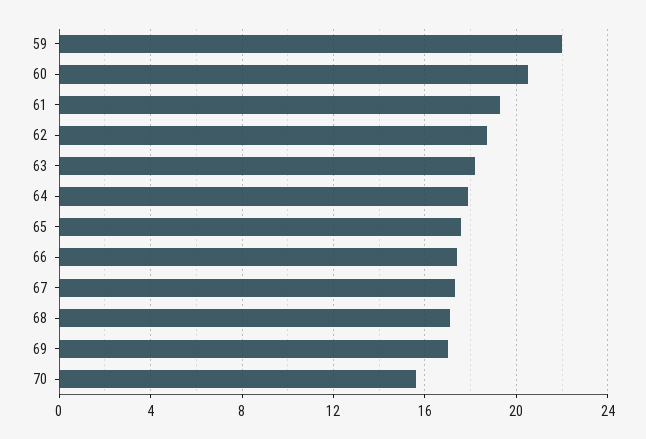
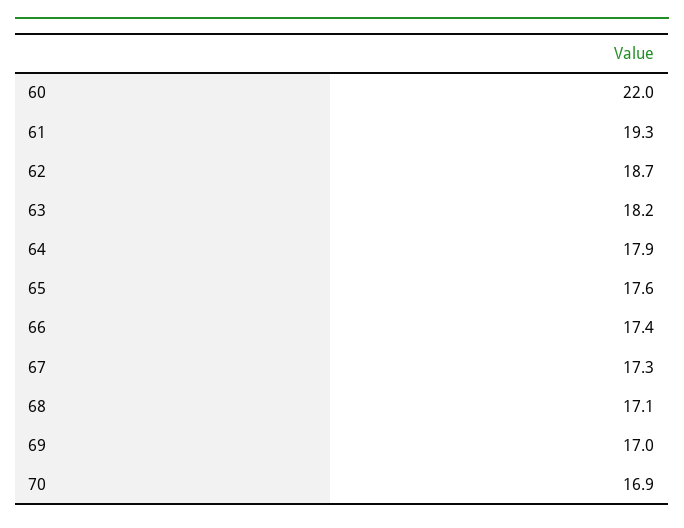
  {
-   "59": 22,
-   "60": 20.5,
+   "60": 22,
    "61": 19.3,
    "62": 18.7,
    "63": 18.2,
    "64": 17.9,
    "65": 17.6,
    "66": 17.4,
    "67": 17.3,
    "68": 17.1,
    "69": 17,
-   "70": 15.5
+   "70": 16.9
  }

